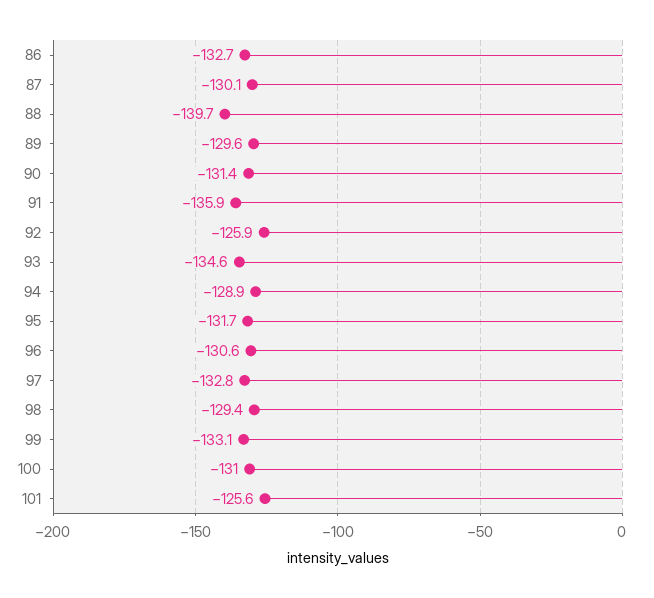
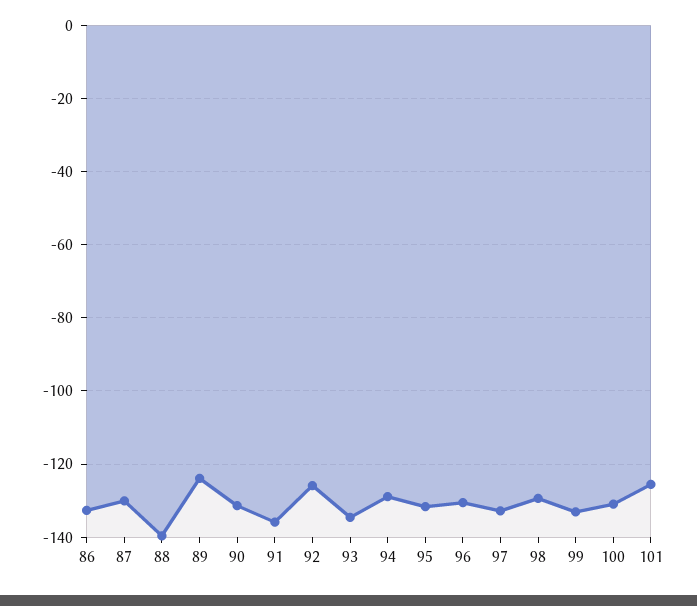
  {
    "86": -132.7,
    "87": -130.1,
    "88": -139.7,
-   "89": -129.6,
+   "89": -124,
    "90": -131.4,
    "91": -135.9,
    "92": -125.9,
    "93": -134.6,
    "94": -128.9,
    "95": -131.7,
    "96": -130.6,
    "97": -132.8,
    "98": -129.4,
    "99": -133.1,
    "100": -131,
    "101": -125.6
  }

